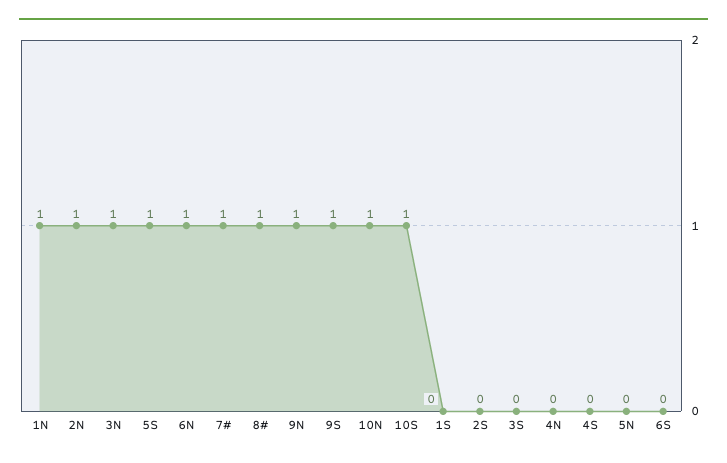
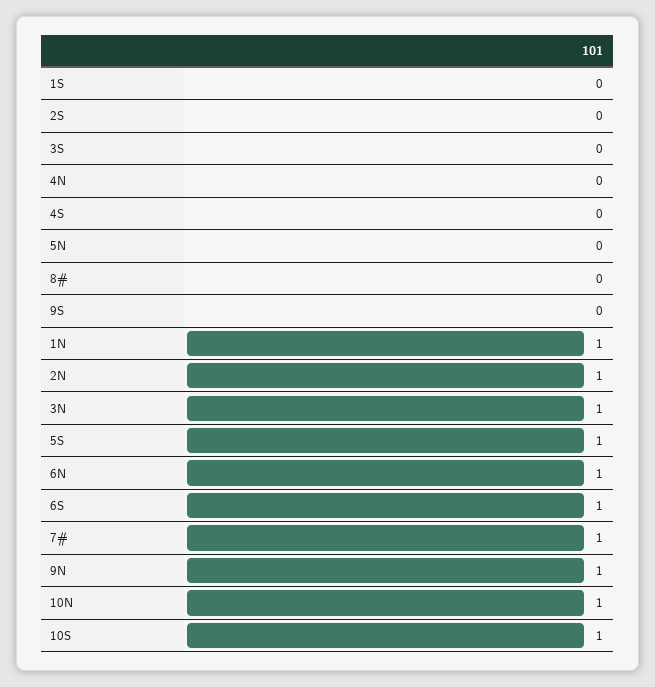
  {
    "1N": 1,
    "2N": 1,
    "3N": 1,
    "5S": 1,
    "6N": 1,
    "7#": 1,
-   "8#": 1,
+   "8#": 0,
    "9N": 1,
-   "9S": 1,
+   "9S": 0,
    "10N": 1,
    "10S": 1,
    "1S": 0,
    "2S": 0,
    "3S": 0,
    "4N": 0,
    "4S": 0,
    "5N": 0,
-   "6S": 0
+   "6S": 1
  }

